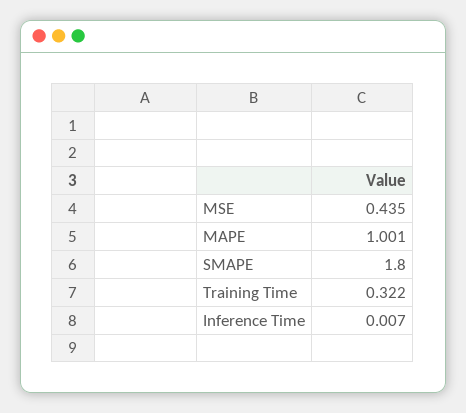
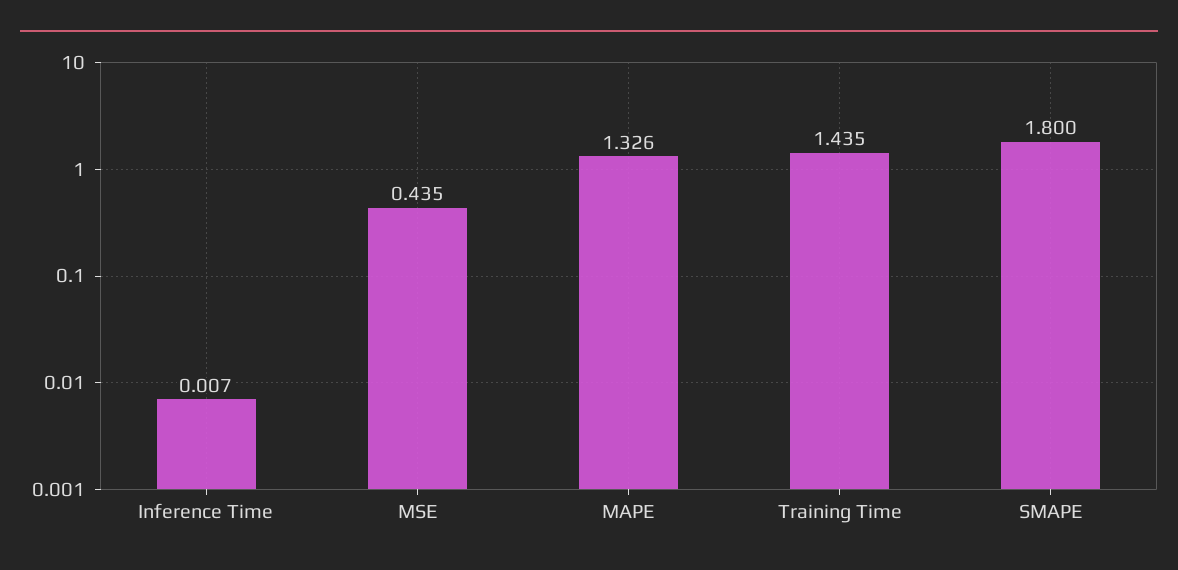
  {
    "MSE": 0.435,
-   "MAPE": 1.001,
+   "MAPE": 1.326,
    "SMAPE": 1.8,
-   "Training Time": 0.322,
+   "Training Time": 1.435,
    "Inference Time": 0.007
  }

